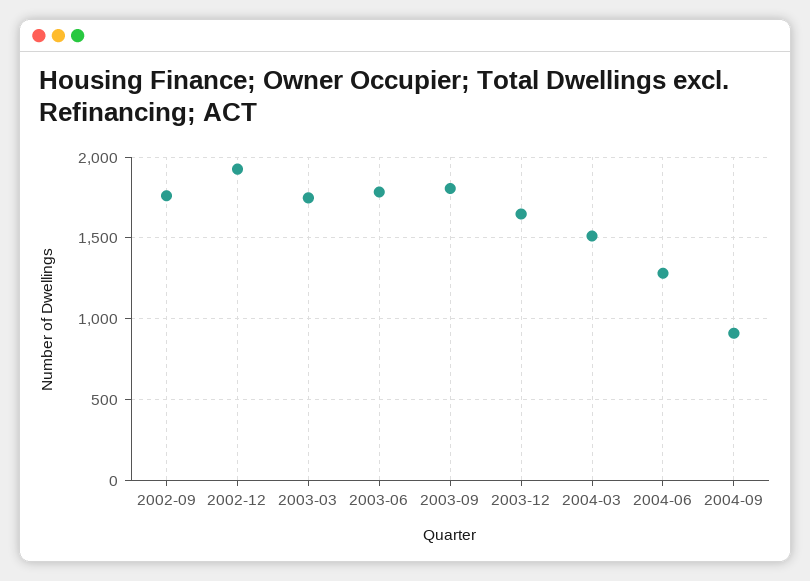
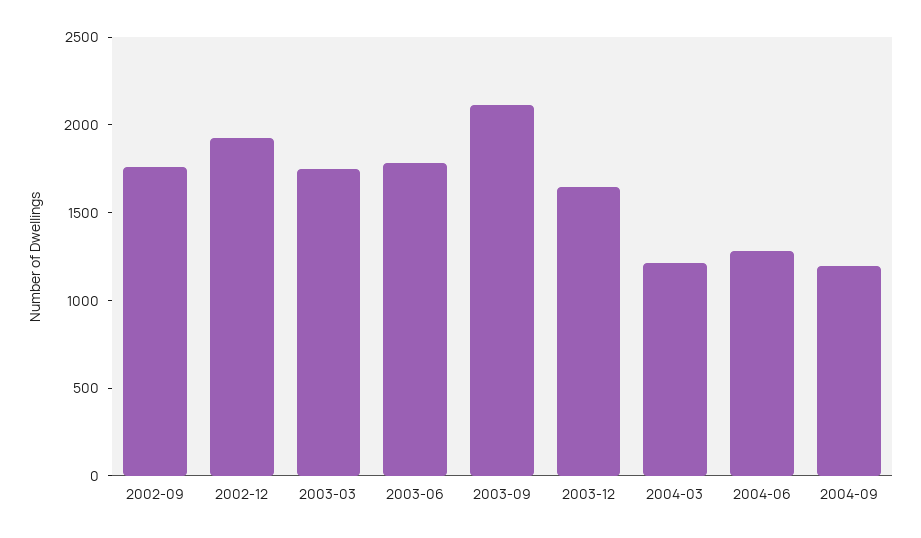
  {
    "2002-09": 1750,
    "2002-12": 1950,
    "2003-03": 1750,
    "2003-06": 1800,
-   "2003-09": 1800,
+   "2003-09": 2100,
    "2003-12": 1650,
-   "2004-03": 1500,
+   "2004-03": 1200,
    "2004-06": 1300,
-   "2004-09": 900
+   "2004-09": 1200
  }

